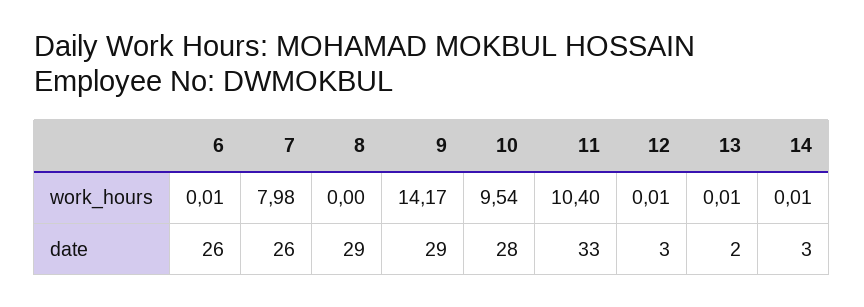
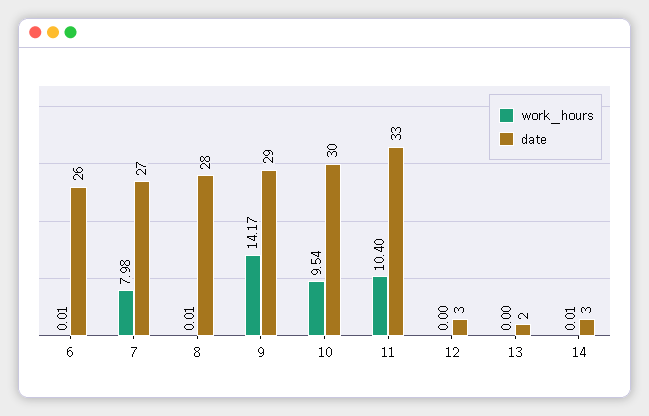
  {
    "work_hours": {
      "6": 0.01,
      "7": 7.98,
-     "8": 0,
+     "8": 0.01,
      "9": 14.17,
      "10": 9.54,
      "11": 10.4,
-     "12": 0.01,
+     "12": 0,
-     "13": 0.01,
+     "13": 0,
      "14": 0.01
    },
    "date": {
      "6": 26,
-     "7": 26,
+     "7": 27,
-     "8": 29,
+     "8": 28,
      "9": 29,
-     "10": 28,
+     "10": 30,
      "11": 33,
      "12": 3,
      "13": 2,
      "14": 3
    }
  }

